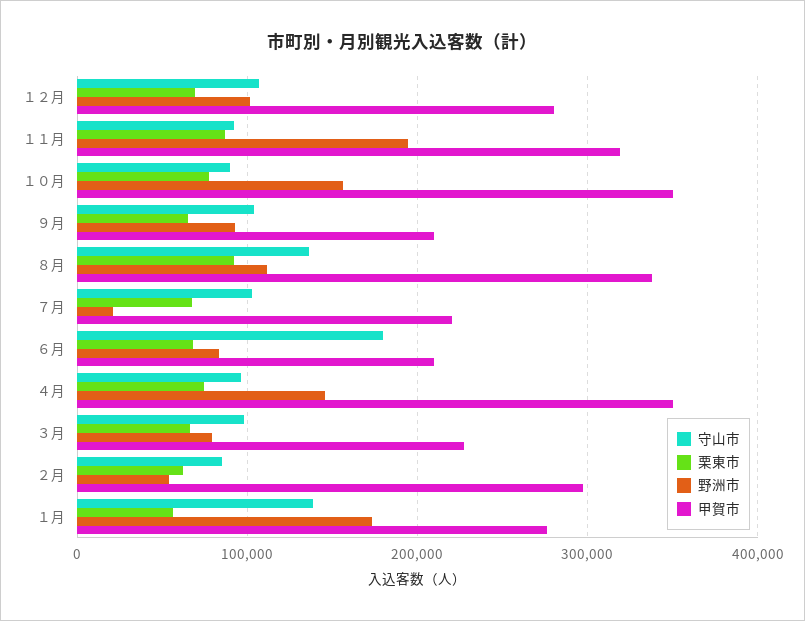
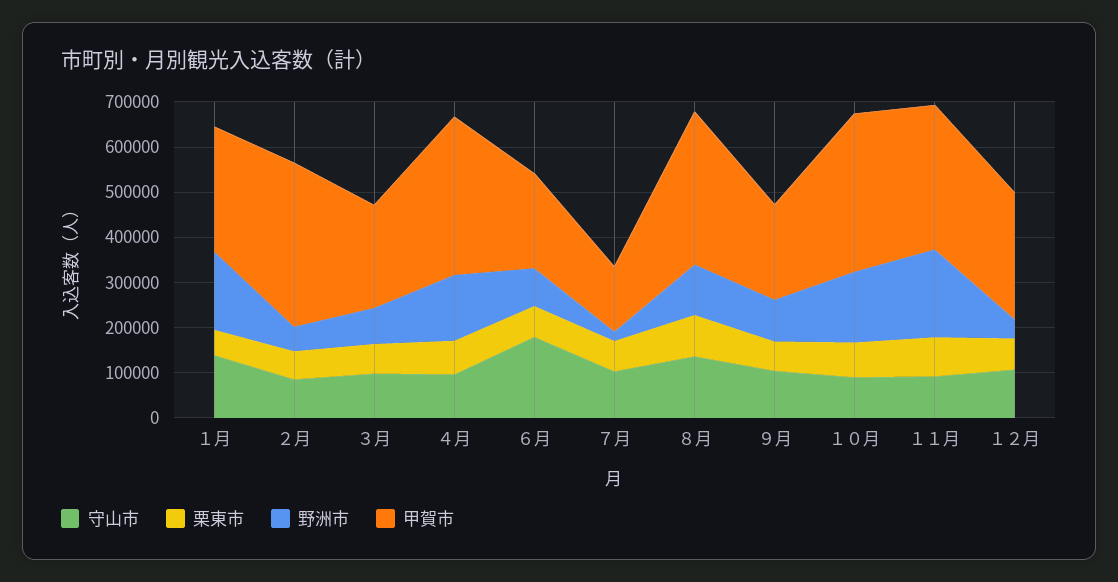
  {
    "守山市": {
      "１２月": 110000,
      "１１月": 90000,
      "１０月": 90000,
      "９月": 100000,
      "８月": 140000,
      "７月": 100000,
      "６月": 180000,
      "４月": 100000,
      "３月": 100000,
      "２月": 90000,
      "１月": 140000
    },
    "栗東市": {
      "１２月": 70000,
      "１１月": 90000,
      "１０月": 80000,
      "９月": 70000,
      "８月": 90000,
      "７月": 70000,
      "６月": 70000,
      "４月": 70000,
      "３月": 70000,
      "２月": 60000,
      "１月": 60000
    },
    "野洲市": {
-     "１２月": 100000,
+     "１２月": 40000,
      "１１月": 190000,
      "１０月": 160000,
      "９月": 90000,
      "８月": 110000,
      "７月": 20000,
      "６月": 80000,
      "４月": 150000,
      "３月": 80000,
      "２月": 50000,
      "１月": 170000
    },
    "甲賀市": {
      "１２月": 280000,
      "１１月": 320000,
      "１０月": 350000,
      "９月": 210000,
      "８月": 340000,
-     "７月": 220000,
+     "７月": 140000,
      "６月": 210000,
      "４月": 350000,
      "３月": 230000,
-     "２月": 300000,
+     "２月": 360000,
      "１月": 280000
    }
  }

